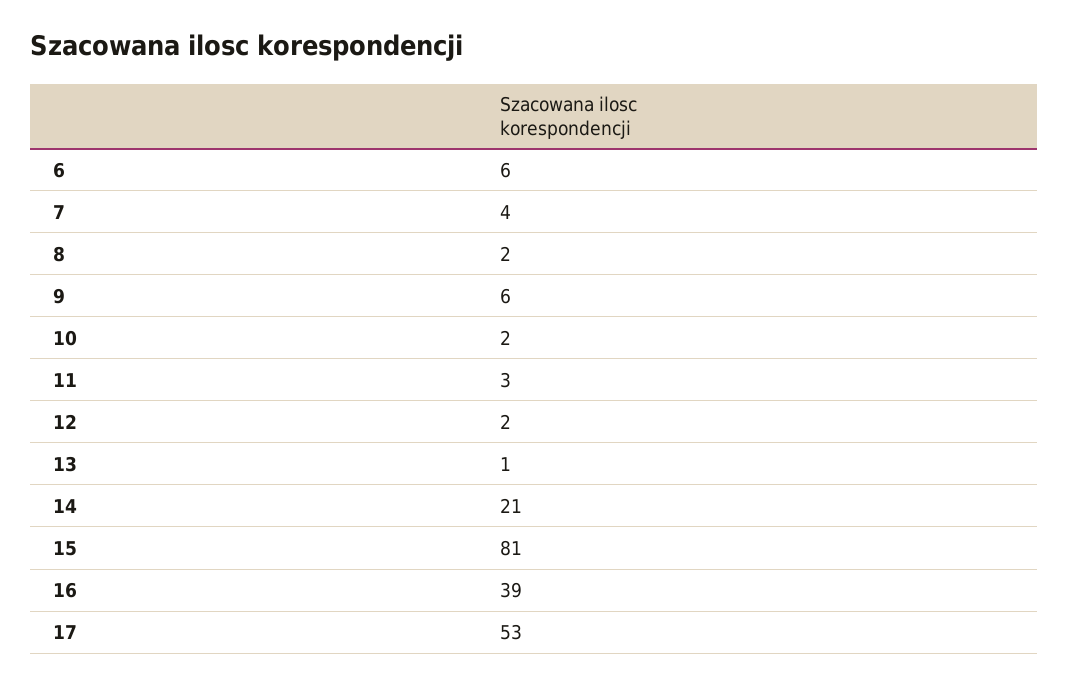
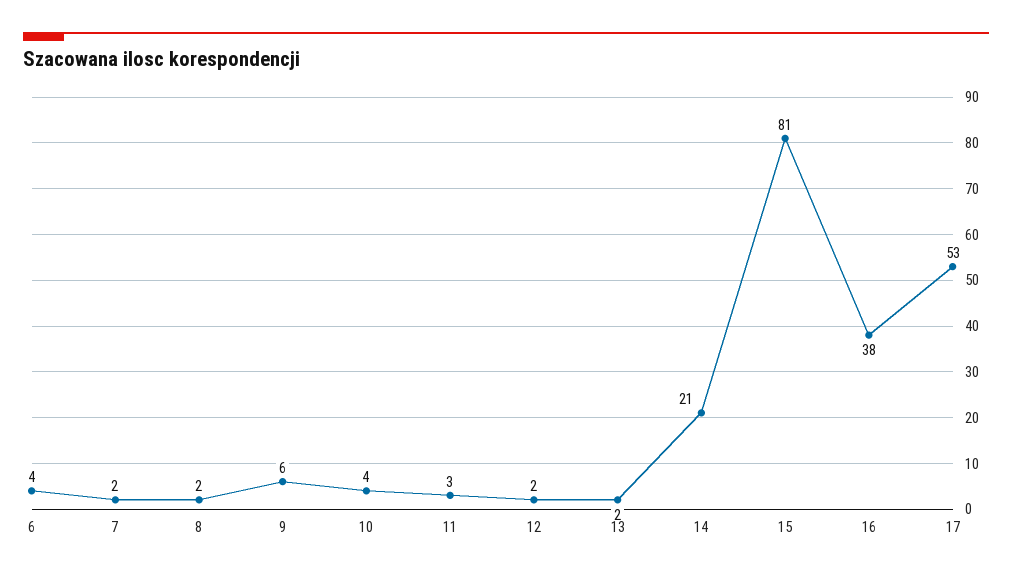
  {
-   "6": 6,
+   "6": 4,
-   "7": 4,
+   "7": 2,
    "8": 2,
    "9": 6,
-   "10": 2,
+   "10": 4,
    "11": 3,
    "12": 2,
-   "13": 1,
+   "13": 2,
    "14": 21,
    "15": 81,
-   "16": 39,
+   "16": 38,
    "17": 53
  }

